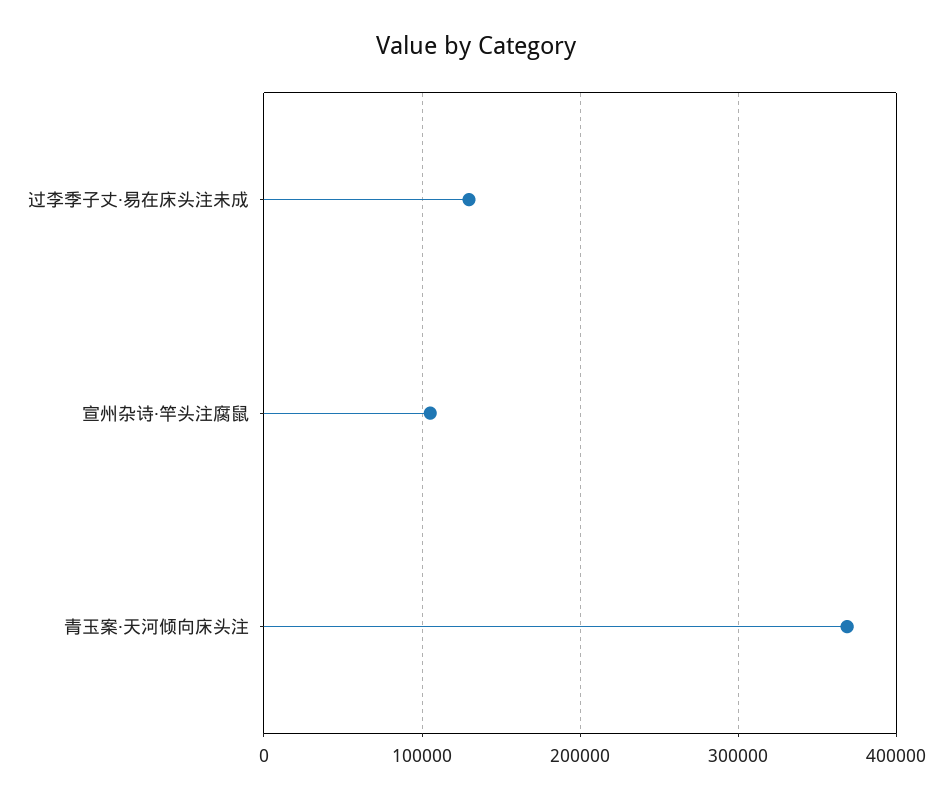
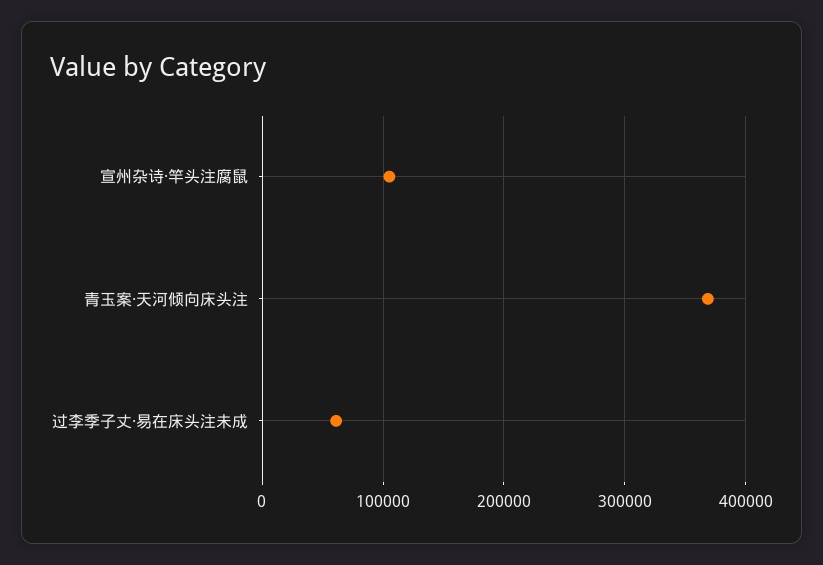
  {
-   "过李季子丈·易在床头注未成": 130000,
+   "过李季子丈·易在床头注未成": 60000,
    "宣州杂诗·竿头注腐鼠": 110000,
    "青玉案·天河倾向床头注": 370000
  }

